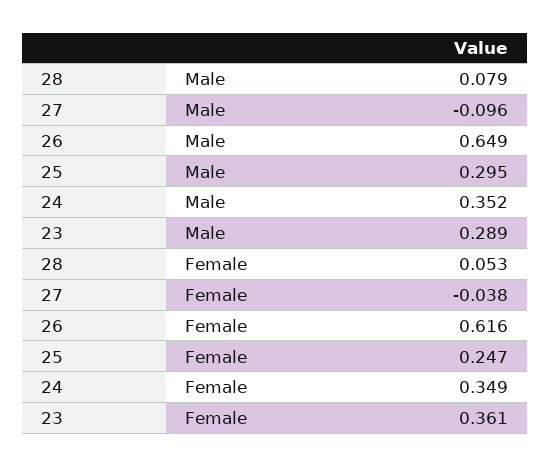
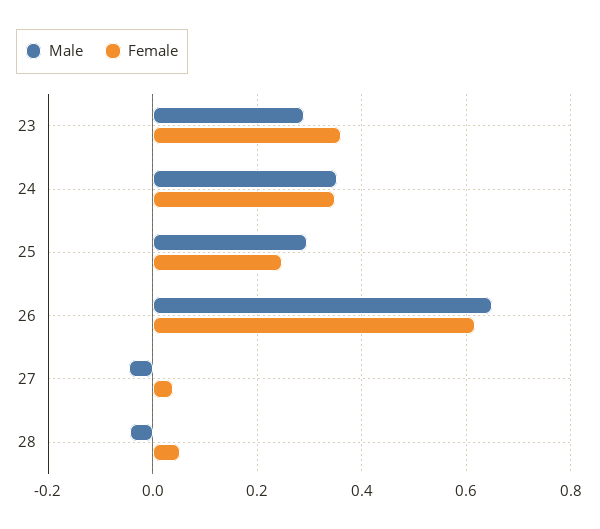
  {
    "Male": {
-     "28": 0.079,
+     "28": -0.04,
-     "27": -0.096,
+     "27": -0.04,
      "26": 0.649,
      "25": 0.295,
      "24": 0.352,
      "23": 0.289
    },
    "Female": {
      "28": 0.053,
-     "27": -0.038,
+     "27": 0.04,
      "26": 0.616,
      "25": 0.247,
      "24": 0.349,
      "23": 0.361
    }
  }

